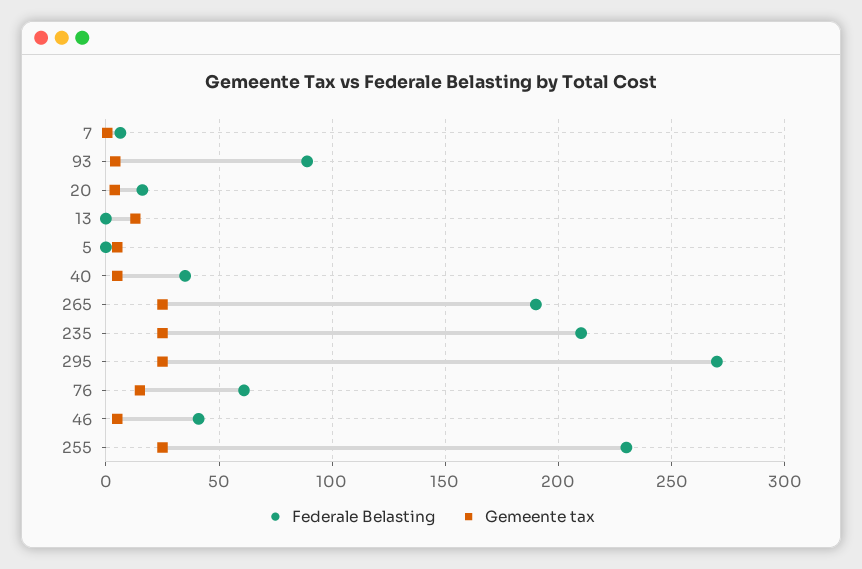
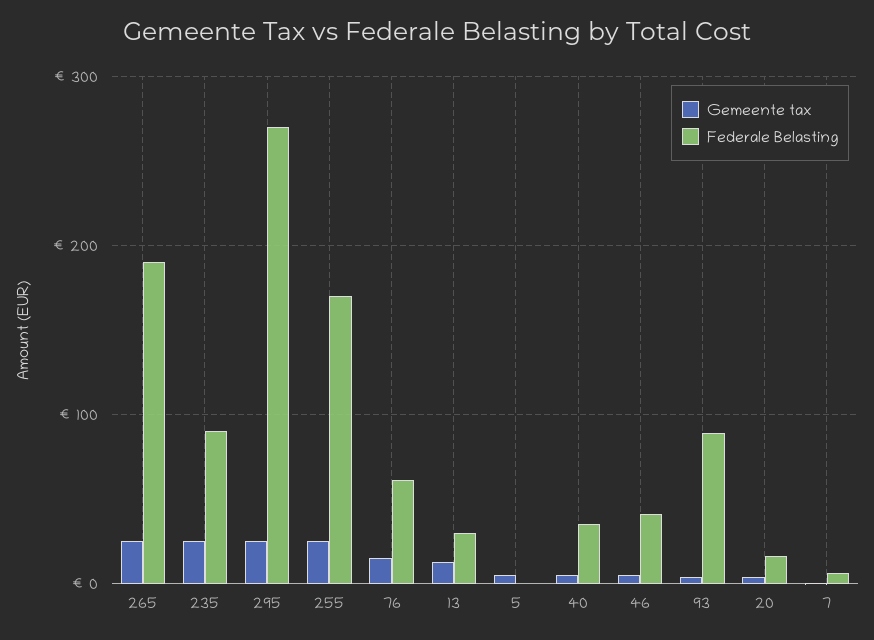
  {
    "Federale Belasting": {
      "7": 5,
      "93": 90,
      "20": 15,
-     "13": 0,
+     "13": 30,
      "5": 0,
      "40": 35,
      "265": 190,
-     "235": 210,
+     "235": 90,
      "295": 270,
      "76": 60,
      "46": 40,
-     "255": 230
+     "255": 170
    },
    "Gemeente tax": {
      "7": 0,
      "93": 5,
      "20": 5,
      "13": 15,
      "5": 5,
      "40": 5,
      "265": 25,
      "235": 25,
      "295": 25,
      "76": 15,
      "46": 5,
      "255": 25
    }
  }

